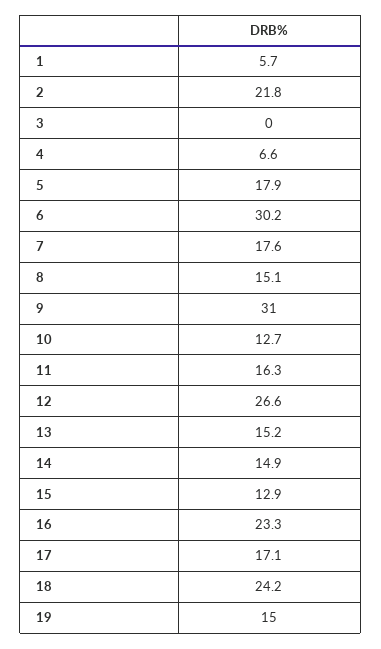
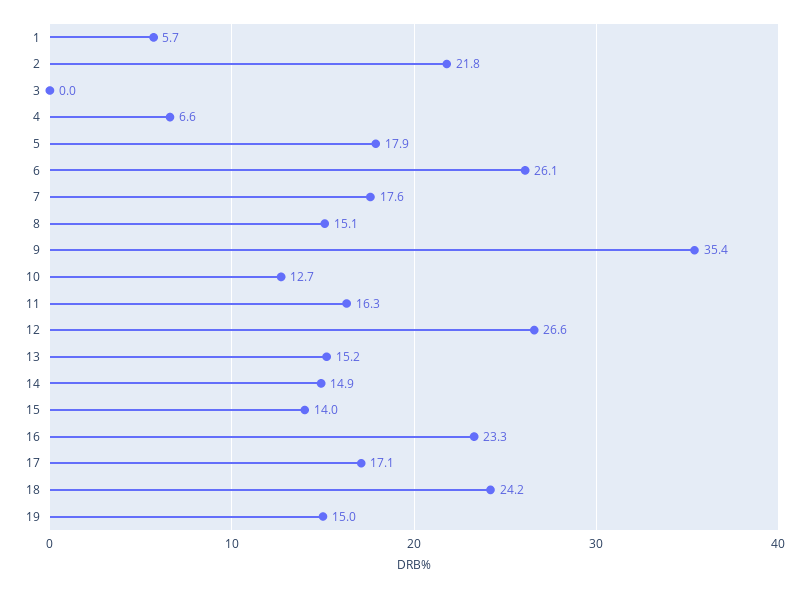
  {
    "1": 5.7,
    "2": 21.8,
    "3": 0,
    "4": 6.6,
    "5": 17.9,
-   "6": 30.2,
+   "6": 26.1,
    "7": 17.6,
    "8": 15.1,
-   "9": 31,
+   "9": 35.4,
    "10": 12.7,
    "11": 16.3,
    "12": 26.6,
    "13": 15.2,
    "14": 14.9,
-   "15": 12.9,
+   "15": 14,
    "16": 23.3,
    "17": 17.1,
    "18": 24.2,
    "19": 15
  }

